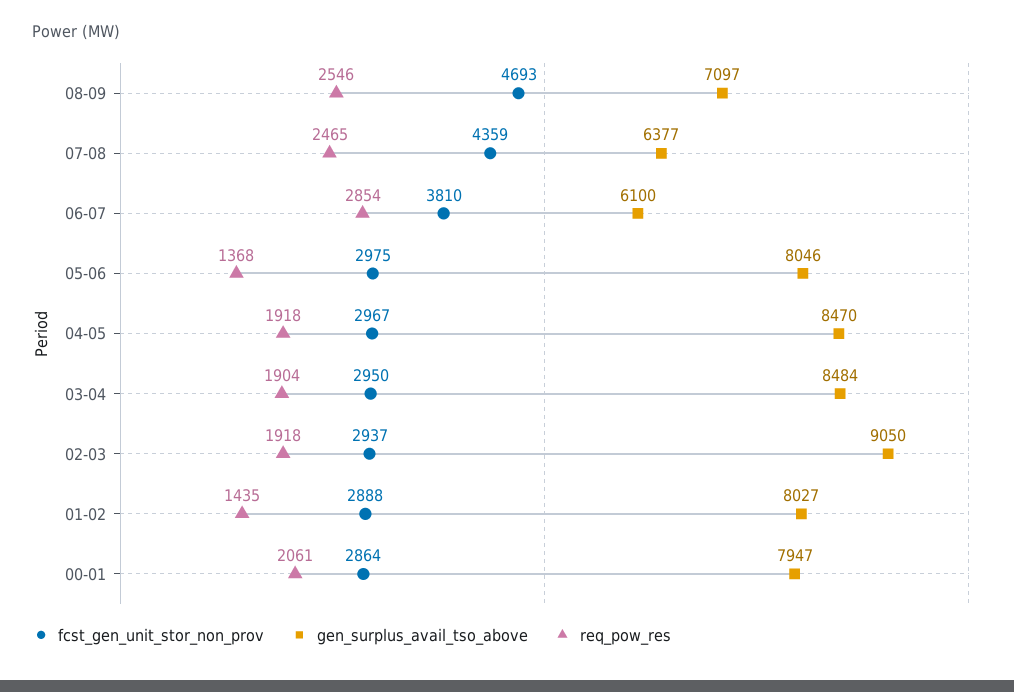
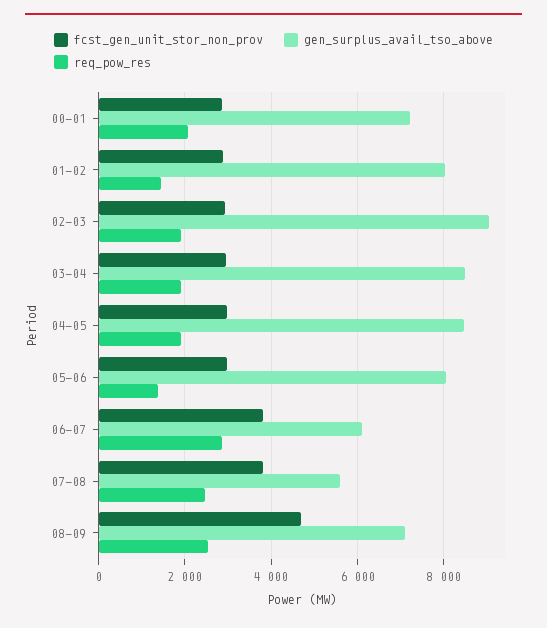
  {
    "fcst_gen_unit_stor_non_prov": {
      "08-09": 4693,
-     "07-08": 4359,
+     "07-08": 3800,
      "06-07": 3810,
      "05-06": 2975,
      "04-05": 2967,
      "03-04": 2950,
      "02-03": 2937,
      "01-02": 2888,
      "00-01": 2864
    },
    "gen_surplus_avail_tso_above": {
      "08-09": 7097,
-     "07-08": 6377,
+     "07-08": 5600,
      "06-07": 6100,
      "05-06": 8046,
      "04-05": 8470,
      "03-04": 8484,
      "02-03": 9050,
      "01-02": 8027,
-     "00-01": 7947
+     "00-01": 7200
    },
    "req_pow_res": {
      "08-09": 2546,
      "07-08": 2465,
      "06-07": 2854,
      "05-06": 1368,
      "04-05": 1918,
      "03-04": 1904,
      "02-03": 1918,
      "01-02": 1435,
      "00-01": 2061
    }
  }

